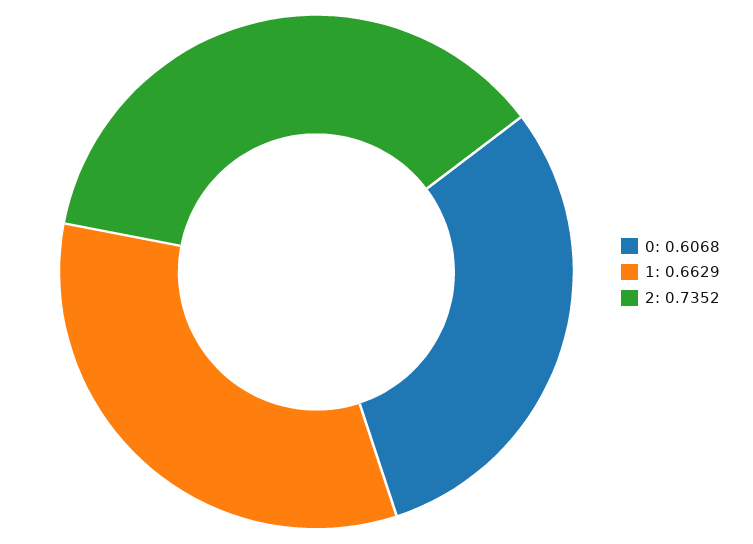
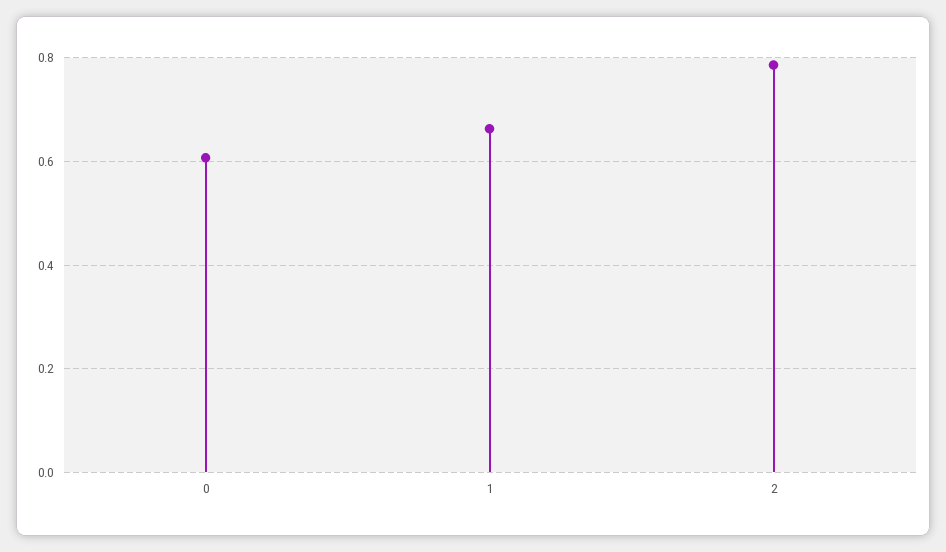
  {
    "0": 0.6068,
    "1": 0.6629,
-   "2": 0.7352
+   "2": 0.78
  }

